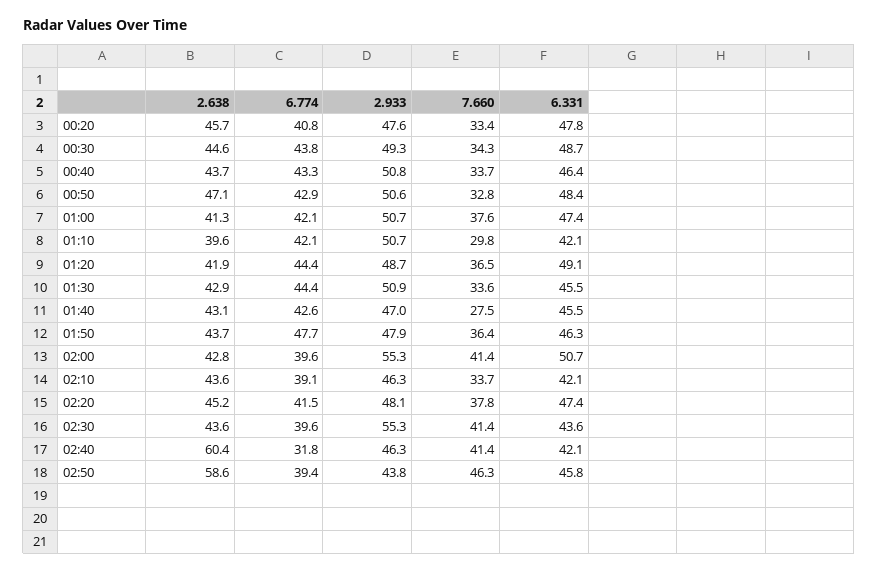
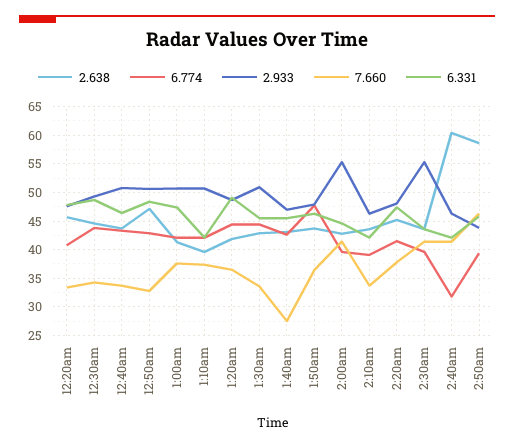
  {
    "2.638": {
      "00:20": 45.7,
      "00:30": 44.6,
      "00:40": 43.7,
      "00:50": 47.1,
      "01:00": 41.3,
      "01:10": 39.6,
      "01:20": 41.9,
      "01:30": 42.9,
      "01:40": 43.1,
      "01:50": 43.7,
      "02:00": 42.8,
      "02:10": 43.6,
      "02:20": 45.2,
      "02:30": 43.6,
      "02:40": 60.4,
      "02:50": 58.6
    },
    "6.774": {
      "00:20": 40.8,
      "00:30": 43.8,
      "00:40": 43.3,
      "00:50": 42.9,
      "01:00": 42.1,
      "01:10": 42.1,
      "01:20": 44.4,
      "01:30": 44.4,
      "01:40": 42.6,
      "01:50": 47.7,
      "02:00": 39.6,
      "02:10": 39.1,
      "02:20": 41.5,
      "02:30": 39.6,
      "02:40": 31.8,
      "02:50": 39.4
    },
    "2.933": {
      "00:20": 47.6,
      "00:30": 49.3,
      "00:40": 50.8,
      "00:50": 50.6,
      "01:00": 50.7,
      "01:10": 50.7,
      "01:20": 48.7,
      "01:30": 50.9,
      "01:40": 47,
      "01:50": 47.9,
      "02:00": 55.3,
      "02:10": 46.3,
      "02:20": 48.1,
      "02:30": 55.3,
      "02:40": 46.3,
      "02:50": 43.8
    },
    "7.660": {
      "00:20": 33.4,
      "00:30": 34.3,
      "00:40": 33.7,
      "00:50": 32.8,
      "01:00": 37.6,
-     "01:10": 29.8,
+     "01:10": 37.5,
      "01:20": 36.5,
      "01:30": 33.6,
      "01:40": 27.5,
      "01:50": 36.4,
      "02:00": 41.4,
      "02:10": 33.7,
      "02:20": 37.8,
      "02:30": 41.4,
      "02:40": 41.4,
      "02:50": 46.3
    },
    "6.331": {
      "00:20": 47.8,
      "00:30": 48.7,
      "00:40": 46.4,
      "00:50": 48.4,
      "01:00": 47.4,
      "01:10": 42.1,
      "01:20": 49.1,
      "01:30": 45.5,
      "01:40": 45.5,
      "01:50": 46.3,
-     "02:00": 50.7,
+     "02:00": 45,
      "02:10": 42.1,
      "02:20": 47.4,
      "02:30": 43.6,
      "02:40": 42.1,
      "02:50": 45.8
    }
  }

